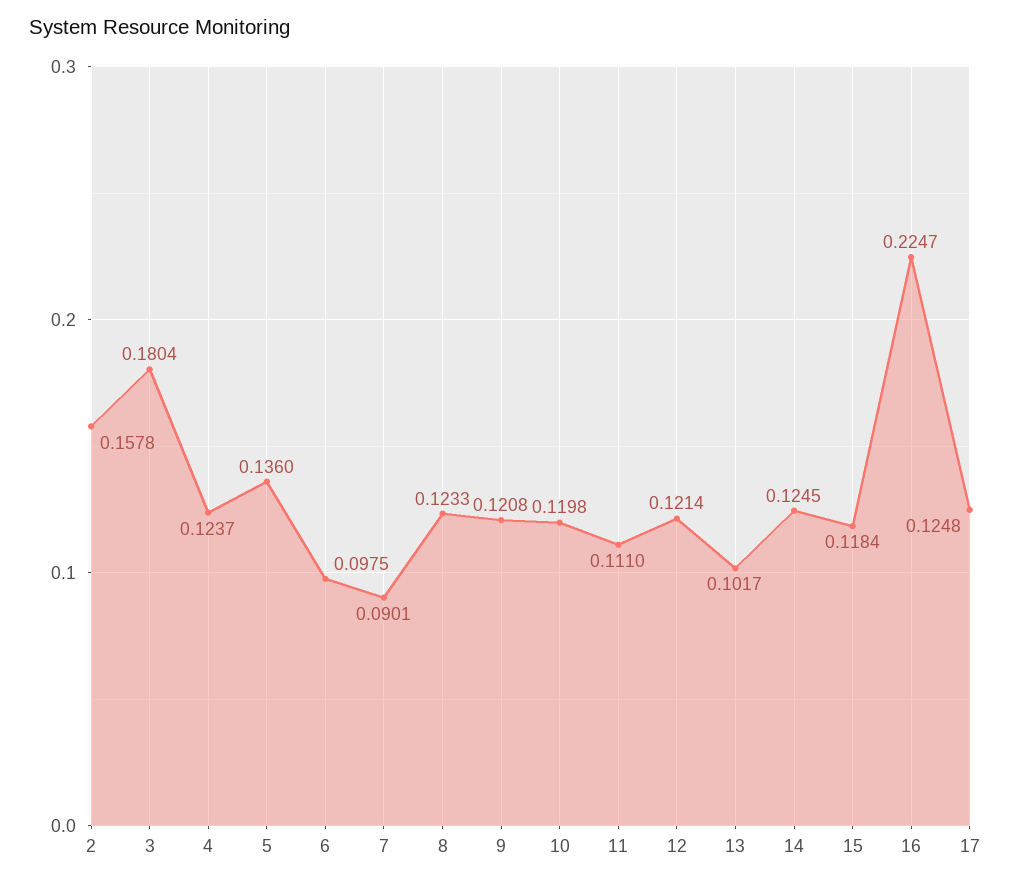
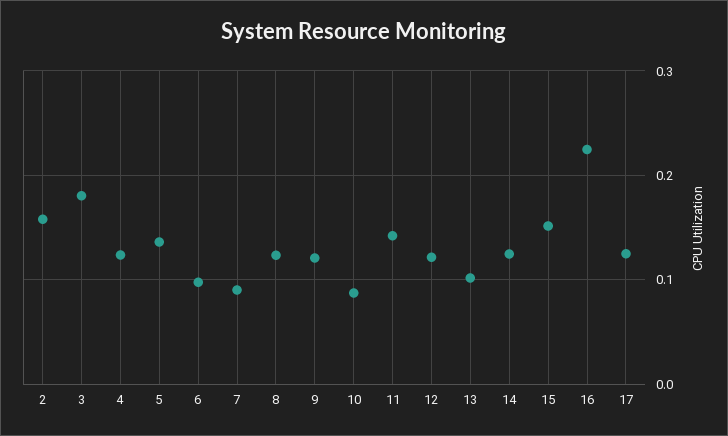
  {
    "2": 0.1578,
    "3": 0.1804,
    "4": 0.1237,
    "5": 0.136,
    "6": 0.0975,
    "7": 0.0901,
    "8": 0.1233,
    "9": 0.1208,
-   "10": 0.1198,
+   "10": 0.09,
-   "11": 0.111,
+   "11": 0.14,
    "12": 0.1214,
    "13": 0.1017,
    "14": 0.1245,
-   "15": 0.1184,
+   "15": 0.15,
    "16": 0.2247,
    "17": 0.1248
  }

